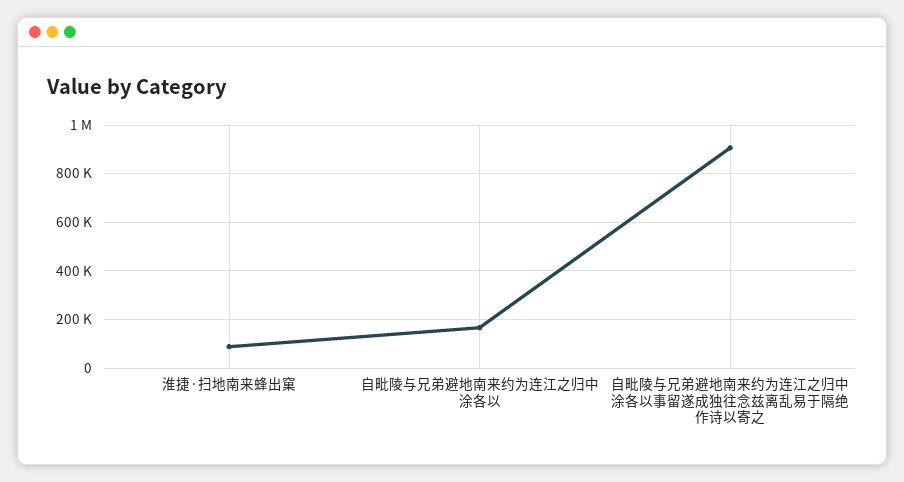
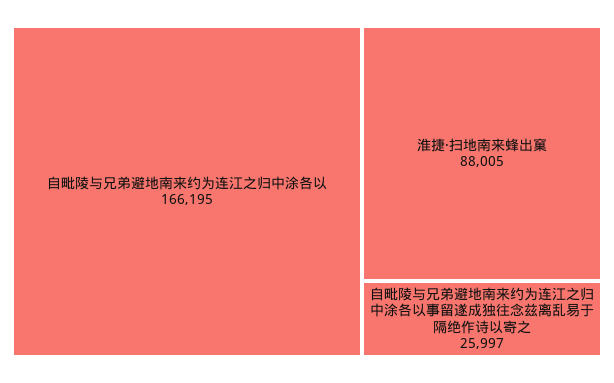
  {
    "淮捷·扫地南来蜂出窠": 88005,
    "自毗陵与兄弟避地南来约为连江之归中涂各以": 166195,
-   "自毗陵与兄弟避地南来约为连江之归中涂各以事留遂成独往念兹离乱易于隔绝作诗以寄之": 900000
+   "自毗陵与兄弟避地南来约为连江之归中涂各以事留遂成独往念兹离乱易于隔绝作诗以寄之": 25997
  }

